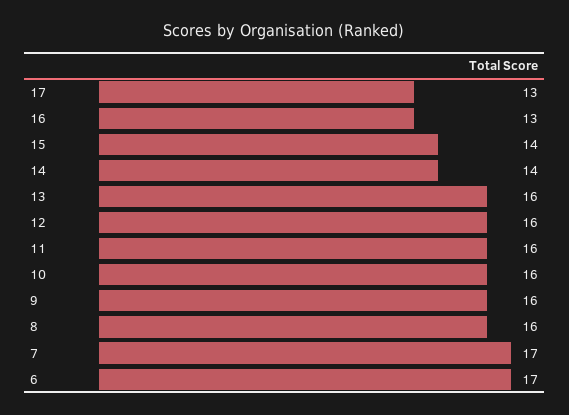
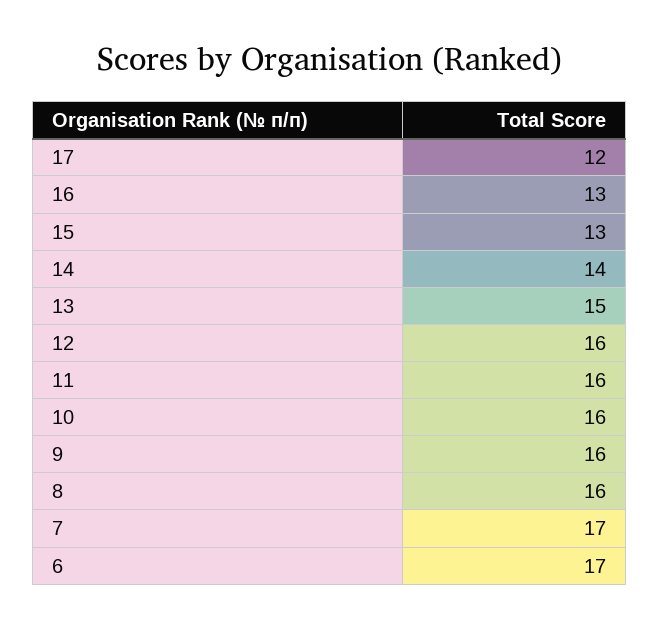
  {
-   "17": 13,
+   "17": 12,
    "16": 13,
-   "15": 14,
+   "15": 13,
    "14": 14,
-   "13": 16,
+   "13": 15,
    "12": 16,
    "11": 16,
    "10": 16,
    "9": 16,
    "8": 16,
    "7": 17,
    "6": 17
  }

